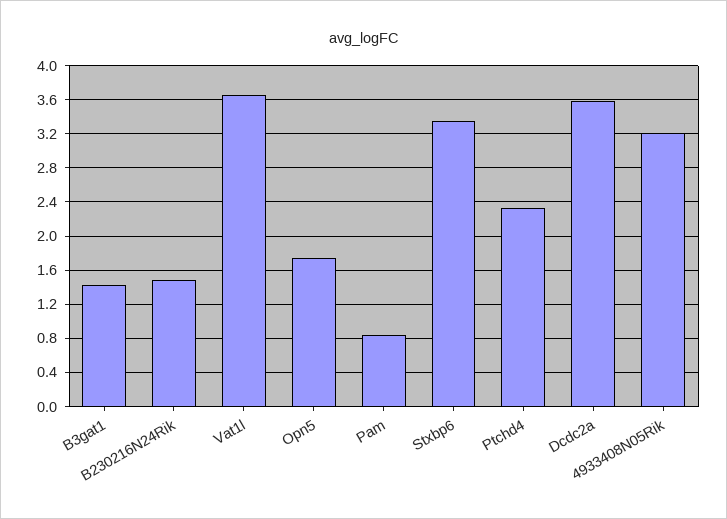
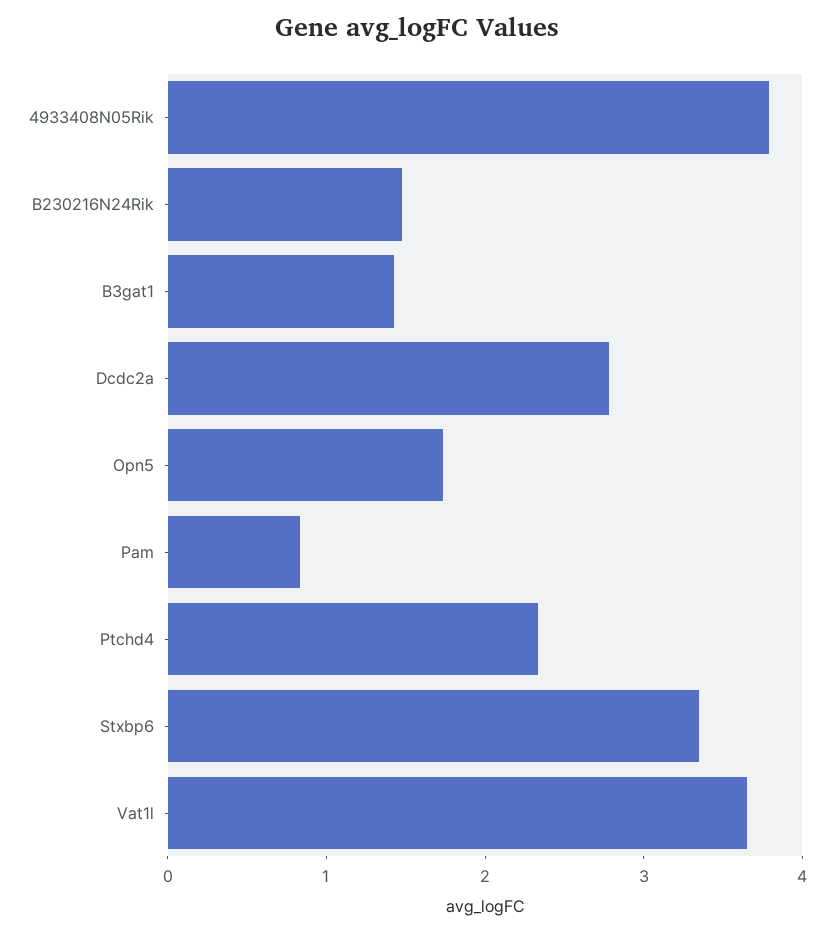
  {
    "B3gat1": 1.4,
    "B230216N24Rik": 1.5,
    "Vat1l": 3.7,
    "Opn5": 1.7,
    "Pam": 0.8,
    "Stxbp6": 3.3,
    "Ptchd4": 2.3,
-   "Dcdc2a": 3.6,
+   "Dcdc2a": 2.8,
-   "4933408N05Rik": 3.2
+   "4933408N05Rik": 3.8
  }

